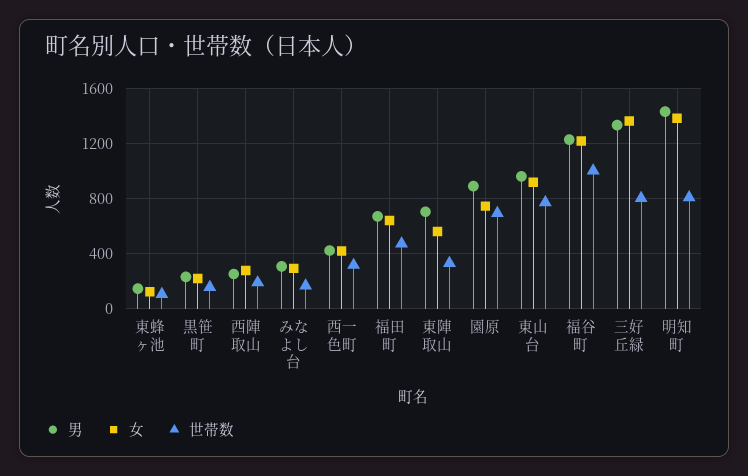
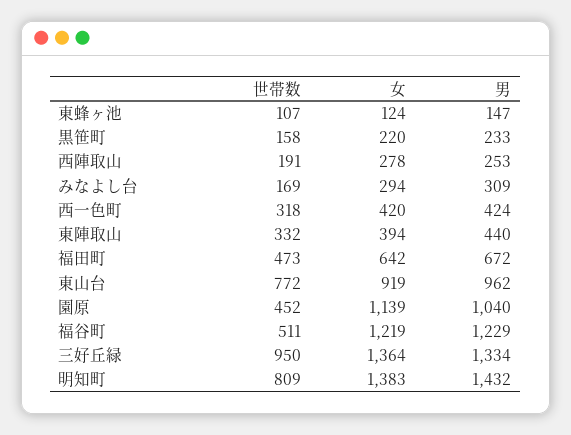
  {
    "男": {
      "東蜂ヶ池": 147,
      "黒笹町": 233,
      "西陣取山": 253,
      "みなよし台": 309,
      "西一色町": 424,
      "福田町": 672,
-     "東陣取山": 700,
+     "東陣取山": 440,
-     "園原": 900,
+     "園原": 1040,
      "東山台": 962,
      "福谷町": 1229,
      "三好丘緑": 1334,
      "明知町": 1432
    },
    "女": {
      "東蜂ヶ池": 124,
      "黒笹町": 220,
      "西陣取山": 278,
      "みなよし台": 294,
      "西一色町": 420,
      "福田町": 642,
-     "東陣取山": 550,
+     "東陣取山": 394,
-     "園原": 750,
+     "園原": 1139,
      "東山台": 919,
      "福谷町": 1219,
      "三好丘緑": 1364,
      "明知町": 1383
    },
    "世帯数": {
      "東蜂ヶ池": 107,
      "黒笹町": 158,
      "西陣取山": 191,
      "みなよし台": 169,
      "西一色町": 318,
      "福田町": 473,
      "東陣取山": 332,
-     "園原": 700,
+     "園原": 452,
      "東山台": 772,
-     "福谷町": 1000,
+     "福谷町": 511,
-     "三好丘緑": 800,
+     "三好丘緑": 950,
      "明知町": 809
    }
  }

